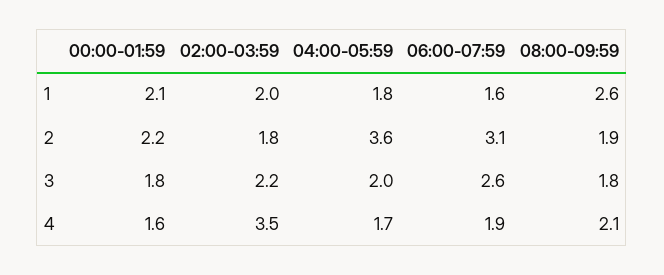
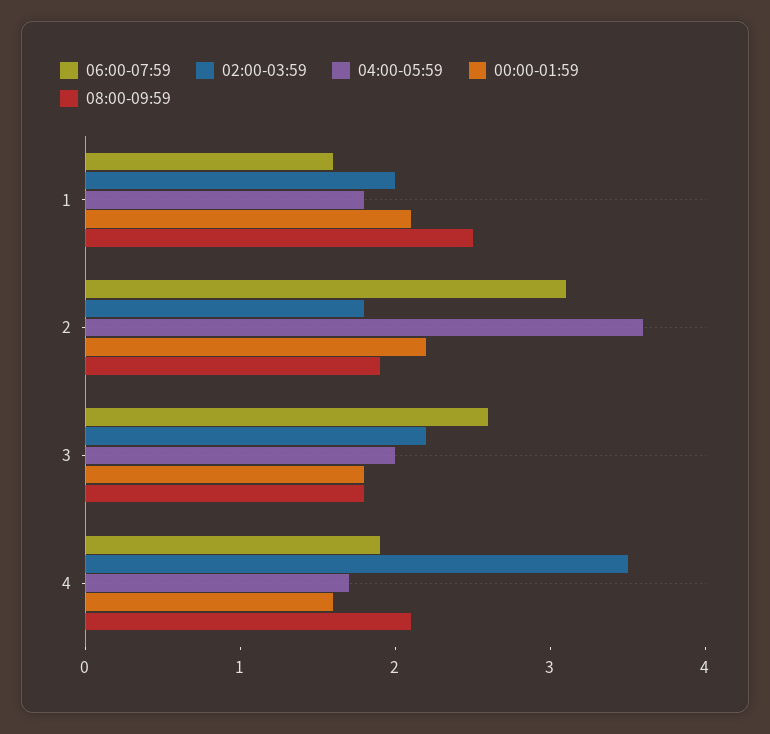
  {
    "00:00-01:59": {
      "1": 2.1,
      "2": 2.2,
      "3": 1.8,
      "4": 1.6
    },
    "02:00-03:59": {
      "1": 2,
      "2": 1.8,
      "3": 2.2,
      "4": 3.5
    },
    "04:00-05:59": {
      "1": 1.8,
      "2": 3.6,
      "3": 2,
      "4": 1.7
    },
    "06:00-07:59": {
      "1": 1.6,
      "2": 3.1,
      "3": 2.6,
      "4": 1.9
    },
    "08:00-09:59": {
-     "1": 2.6,
+     "1": 2.5,
      "2": 1.9,
      "3": 1.8,
      "4": 2.1
    }
  }

